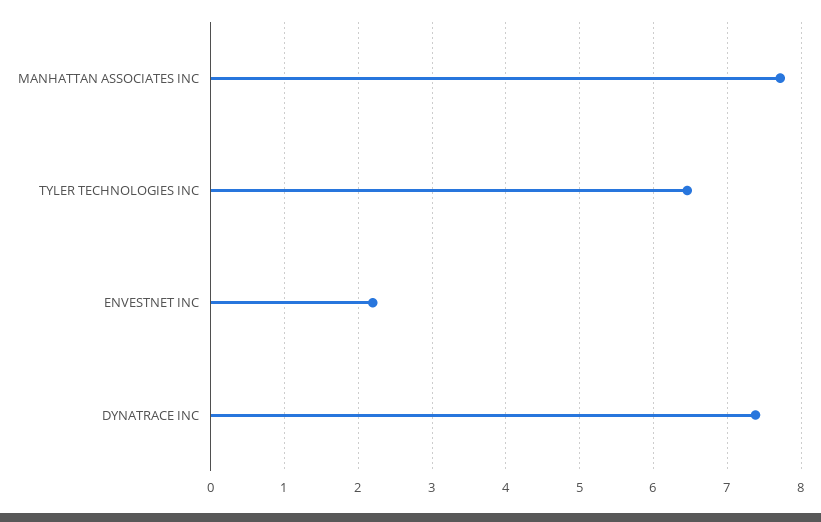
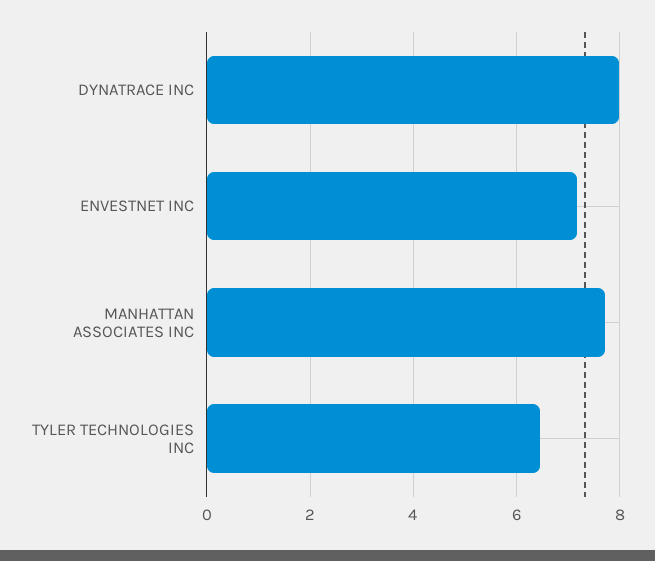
  {
    "MANHATTAN ASSOCIATES INC": 7.7,
    "TYLER TECHNOLOGIES INC": 6.5,
-   "ENVESTNET INC": 2.2,
+   "ENVESTNET INC": 7.2,
-   "DYNATRACE INC": 7.4
+   "DYNATRACE INC": 8
  }

